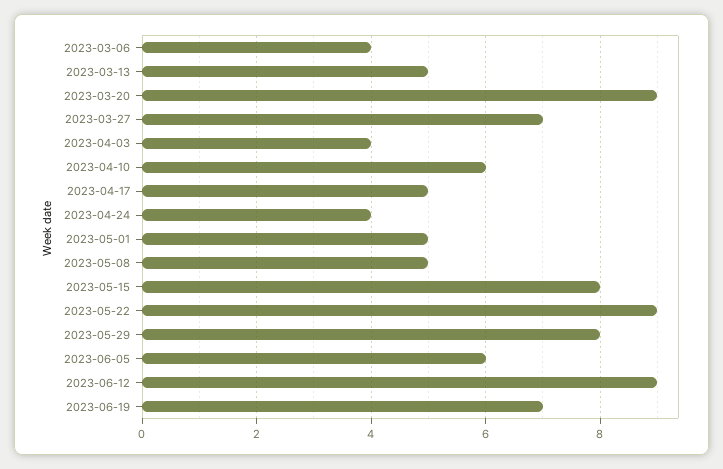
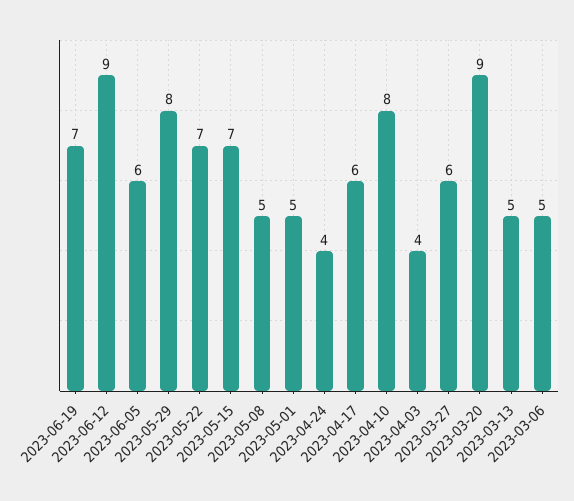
  {
-   "2023-03-06": 4,
+   "2023-03-06": 5,
    "2023-03-13": 5,
    "2023-03-20": 9,
-   "2023-03-27": 7,
+   "2023-03-27": 6,
    "2023-04-03": 4,
-   "2023-04-10": 6,
+   "2023-04-10": 8,
-   "2023-04-17": 5,
+   "2023-04-17": 6,
    "2023-04-24": 4,
    "2023-05-01": 5,
    "2023-05-08": 5,
-   "2023-05-15": 8,
+   "2023-05-15": 7,
-   "2023-05-22": 9,
+   "2023-05-22": 7,
    "2023-05-29": 8,
    "2023-06-05": 6,
    "2023-06-12": 9,
    "2023-06-19": 7
  }

